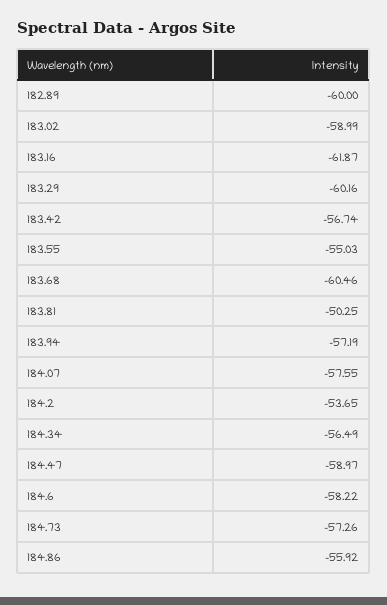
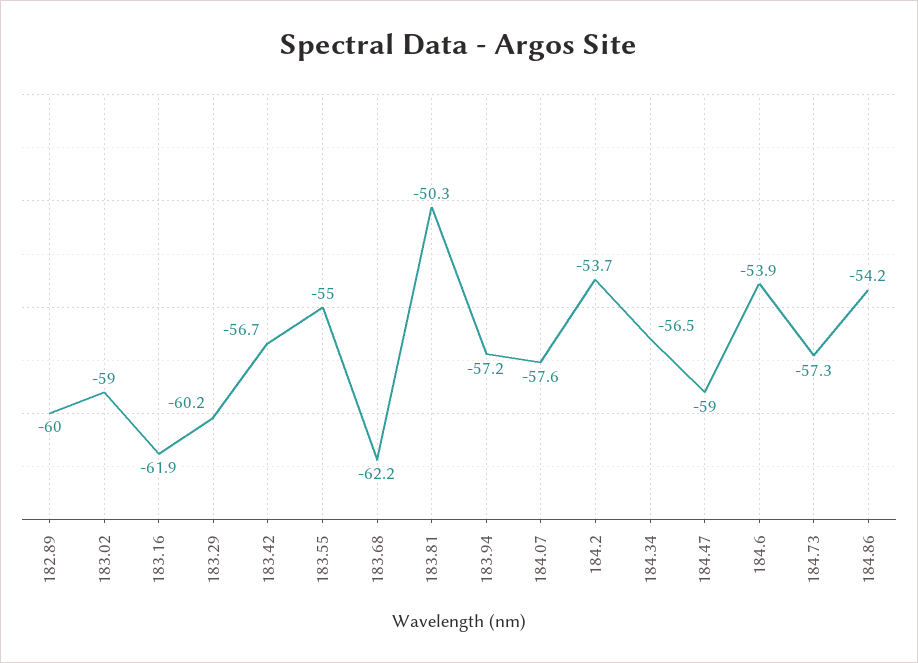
  {
    "182.89": -60,
    "183.02": -58.99,
    "183.16": -61.87,
    "183.29": -60.16,
    "183.42": -56.74,
    "183.55": -55.03,
-   "183.68": -60.46,
+   "183.68": -62.2,
    "183.81": -50.25,
    "183.94": -57.19,
    "184.07": -57.55,
    "184.2": -53.65,
    "184.34": -56.49,
    "184.47": -58.97,
-   "184.6": -58.22,
+   "184.6": -53.9,
    "184.73": -57.26,
-   "184.86": -55.92
+   "184.86": -54.2
  }

